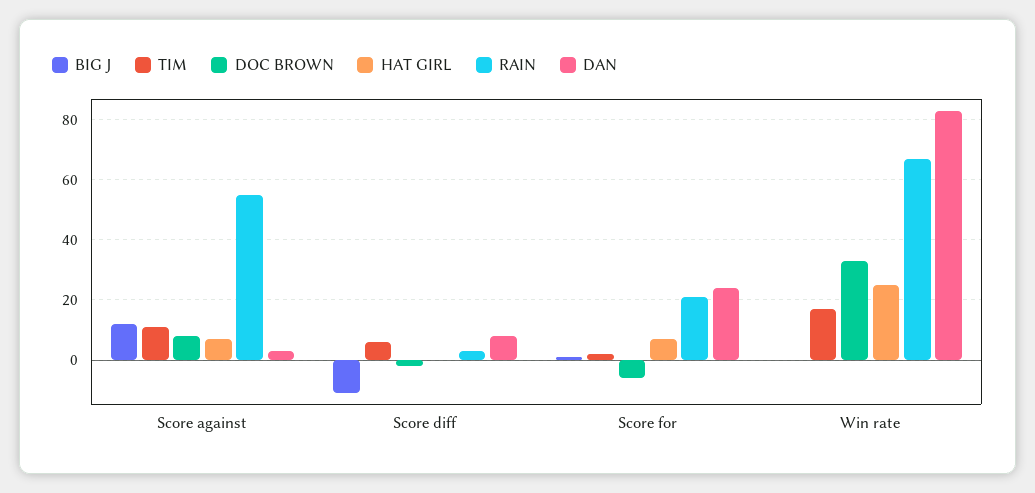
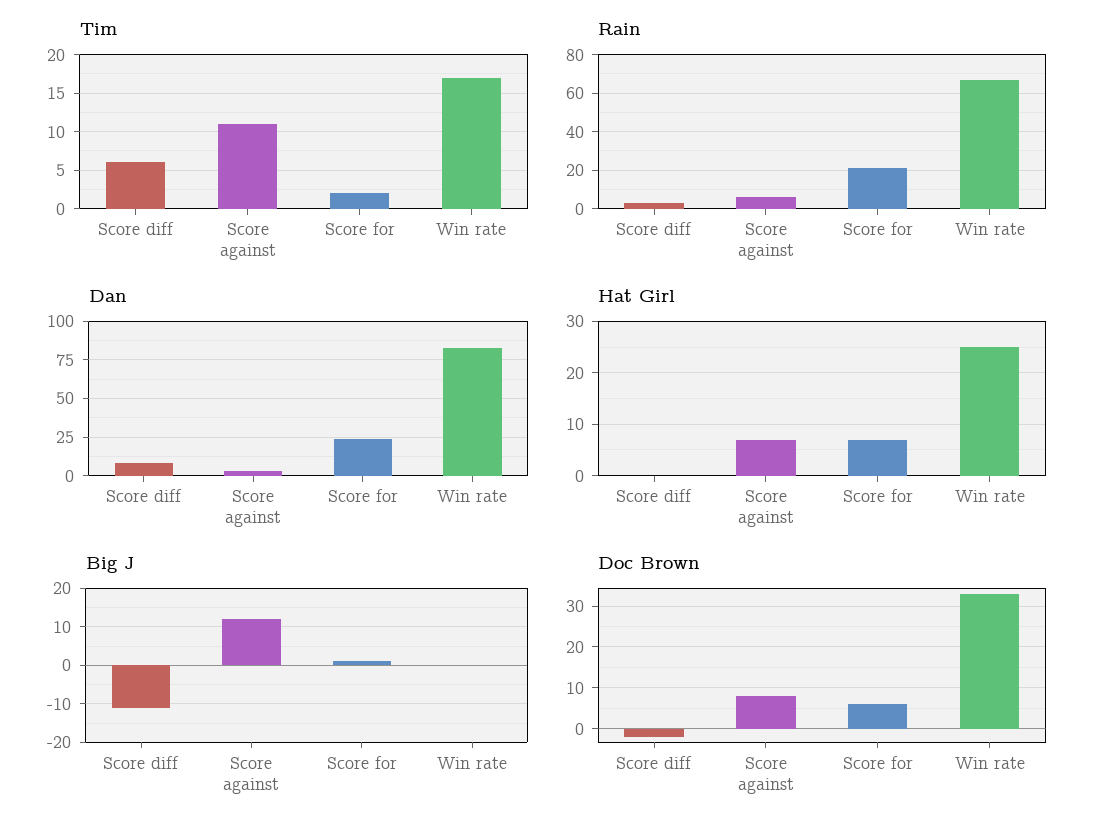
  {
    "BIG J": {
      "Score against": 10,
      "Score diff": -10,
      "Score for": 0,
      "Win rate": 0
    },
    "TIM": {
      "Score against": 11,
      "Score diff": 6,
      "Score for": 2,
      "Win rate": 17
    },
    "DOC BROWN": {
      "Score against": 10,
      "Score diff": 0,
-     "Score for": -5,
+     "Score for": 5,
      "Win rate": 35
    },
    "HAT GIRL": {
      "Score against": 5,
      "Score diff": 0,
      "Score for": 5,
      "Win rate": 25
    },
    "RAIN": {
-     "Score against": 55,
+     "Score against": 5,
      "Score diff": 5,
      "Score for": 20,
      "Win rate": 65
    },
    "DAN": {
      "Score against": 5,
      "Score diff": 10,
      "Score for": 25,
      "Win rate": 85
    }
  }

